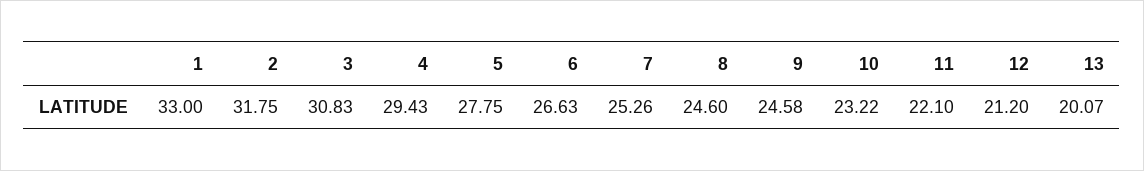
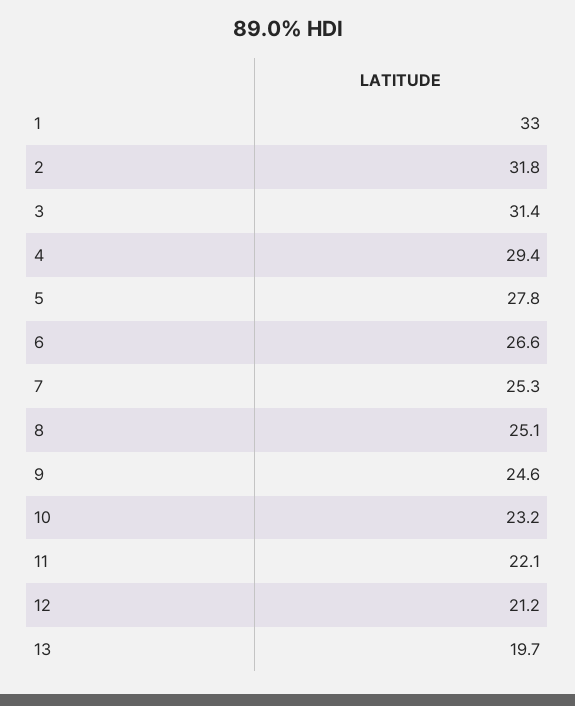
  {
    "1": 33,
    "2": 31.75,
-   "3": 30.83,
+   "3": 31.4,
    "4": 29.43,
    "5": 27.75,
    "6": 26.63,
    "7": 25.26,
-   "8": 24.6,
+   "8": 25.1,
    "9": 24.58,
    "10": 23.22,
    "11": 22.1,
    "12": 21.2,
-   "13": 20.07
+   "13": 19.7
  }

